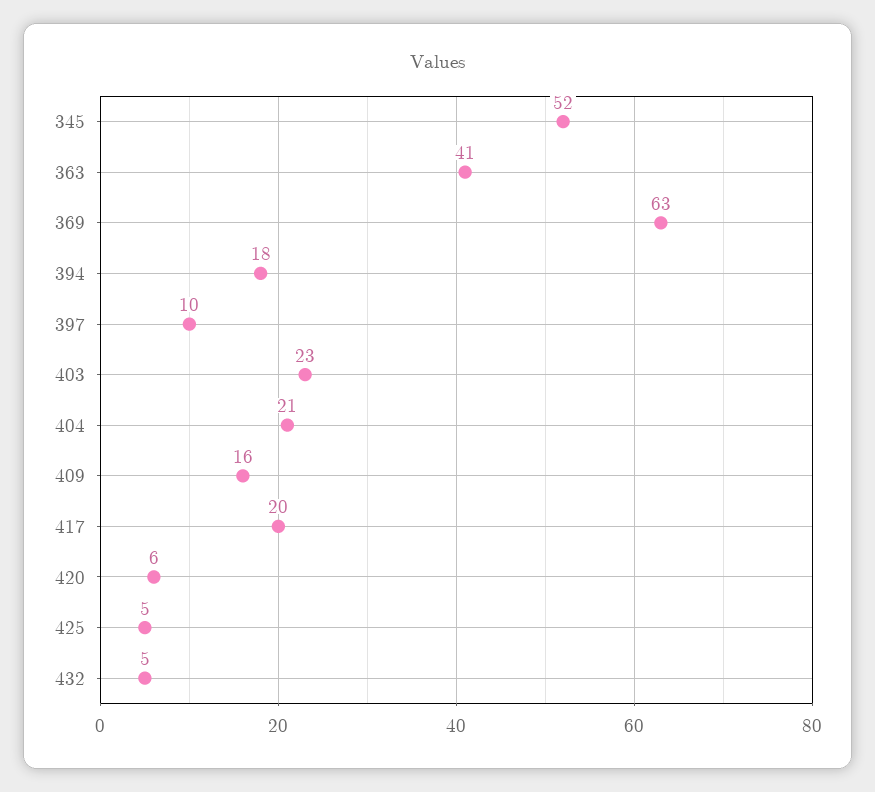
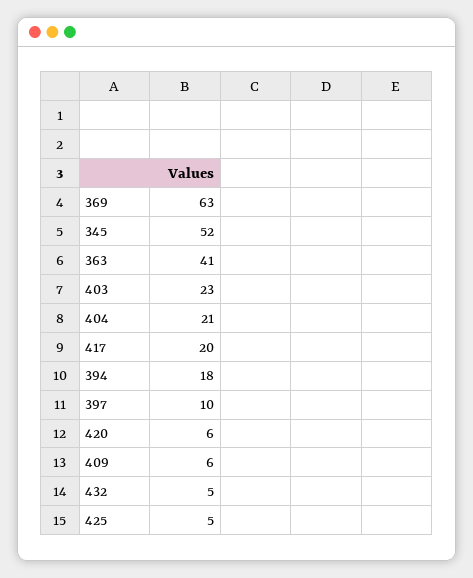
  {
    "345": 52,
    "363": 41,
    "369": 63,
    "394": 18,
    "397": 10,
    "403": 23,
    "404": 21,
-   "409": 16,
+   "409": 6,
    "417": 20,
    "420": 6,
    "425": 5,
    "432": 5
  }

